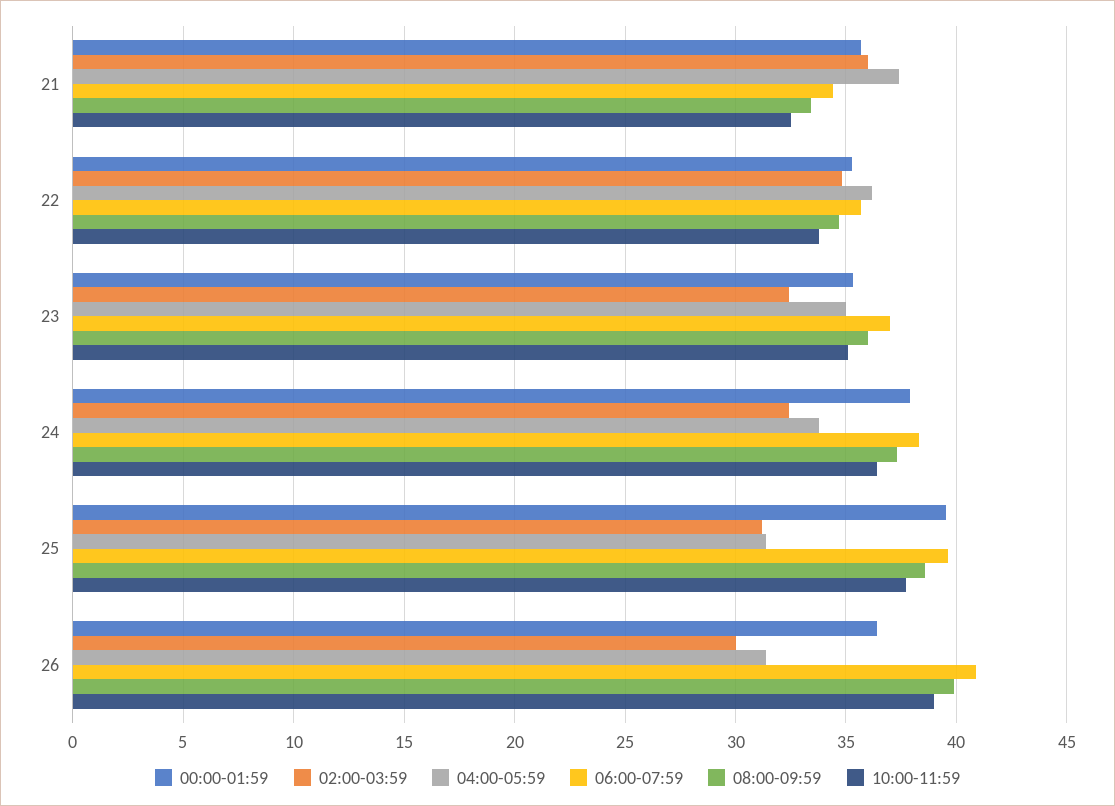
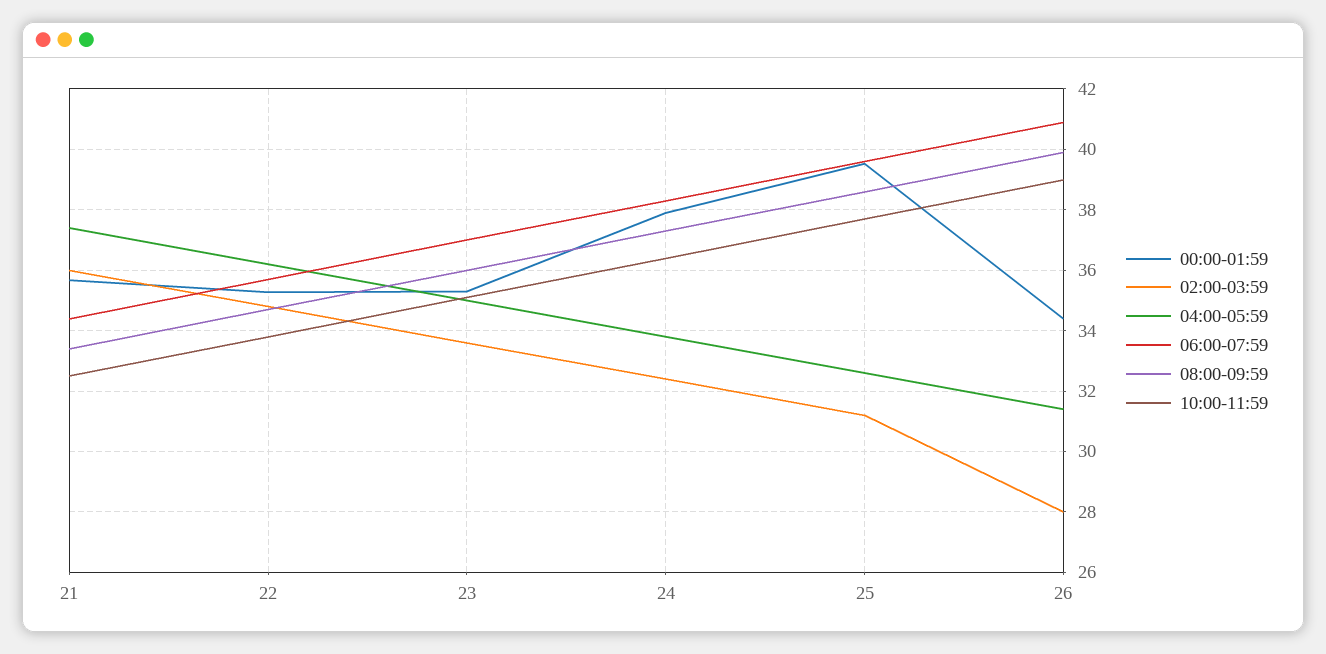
  {
    "00:00-01:59": {
      "21": 35.6,
      "22": 35.2,
      "23": 35.4,
      "24": 38,
      "25": 39.6,
-     "26": 36.5
+     "26": 34.4
    },
    "02:00-03:59": {
      "21": 36,
      "22": 34.8,
-     "23": 32.5,
+     "23": 33.6,
      "24": 32.4,
      "25": 31.2,
-     "26": 30
+     "26": 28
    },
    "04:00-05:59": {
      "21": 37.4,
      "22": 36.2,
      "23": 35,
      "24": 33.8,
-     "25": 31.5,
+     "25": 32.6,
      "26": 31.4
    },
    "06:00-07:59": {
      "21": 34.4,
      "22": 35.8,
      "23": 37,
      "24": 38.4,
      "25": 39.6,
      "26": 41
    },
    "08:00-09:59": {
      "21": 33.4,
      "22": 34.8,
      "23": 36,
      "24": 37.4,
      "25": 38.6,
      "26": 40
    },
    "10:00-11:59": {
      "21": 32.6,
      "22": 33.8,
      "23": 35.2,
      "24": 36.4,
      "25": 37.8,
      "26": 39
    }
  }

